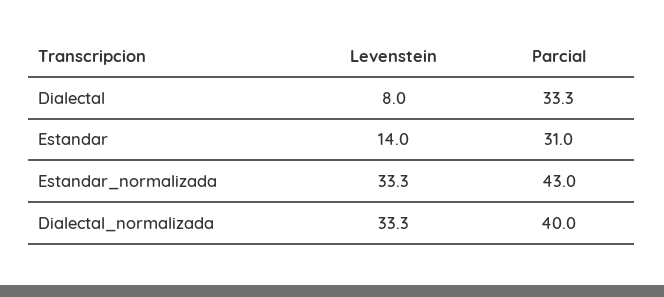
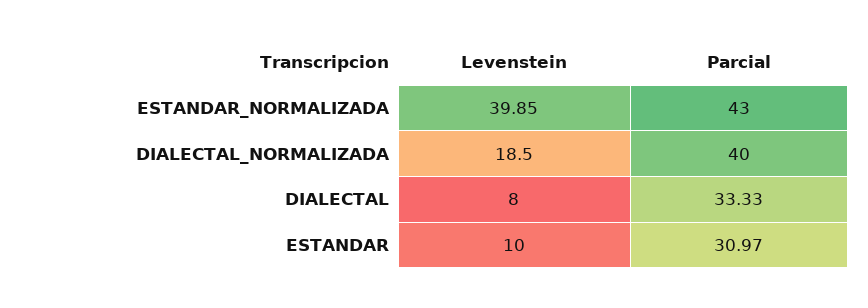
  {
    "Levenstein": {
      "Dialectal": 8,
-     "Estandar": 14,
+     "Estandar": 10,
-     "Estandar_normalizada": 33.3,
+     "Estandar_normalizada": 39.85,
-     "Dialectal_normalizada": 33.3
+     "Dialectal_normalizada": 18.5
    },
    "Parcial": {
      "Dialectal": 33.33,
      "Estandar": 30.97,
      "Estandar_normalizada": 43,
      "Dialectal_normalizada": 40
    }
  }

